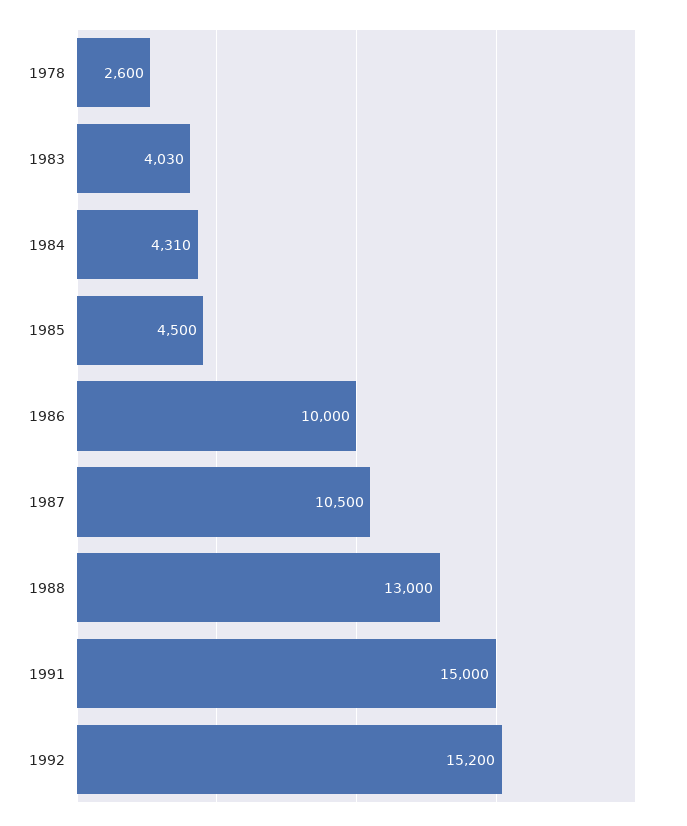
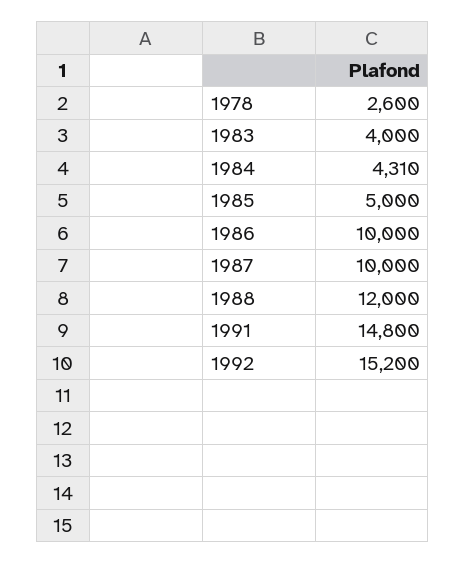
  {
    "1978": 2600,
-   "1983": 4030,
+   "1983": 4000,
    "1984": 4310,
-   "1985": 4500,
+   "1985": 5000,
    "1986": 10000,
-   "1987": 10500,
+   "1987": 10000,
-   "1988": 13000,
+   "1988": 12000,
-   "1991": 15000,
+   "1991": 14800,
    "1992": 15200
  }

